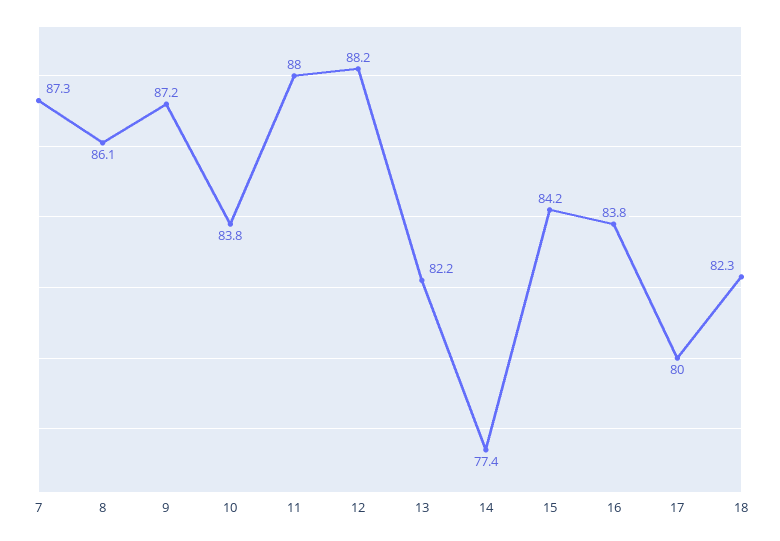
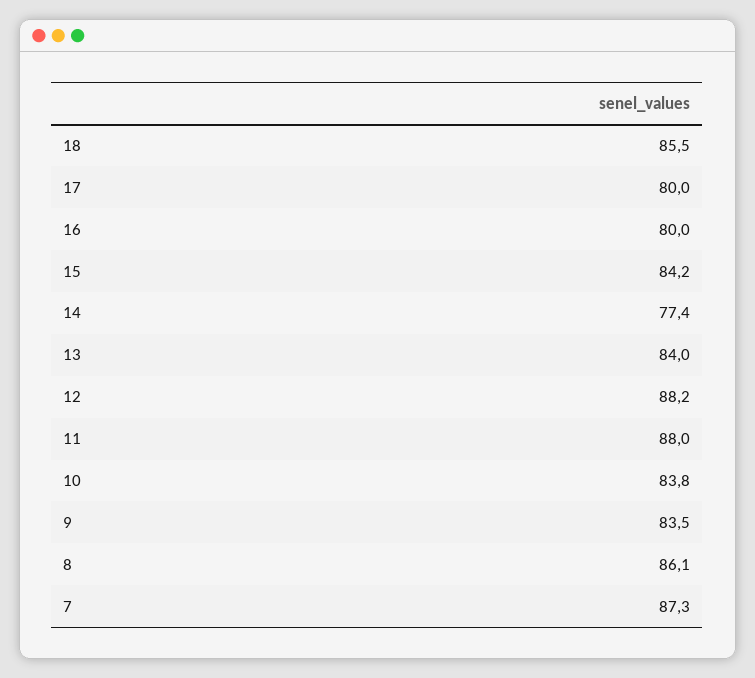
  {
    "7": 87.3,
    "8": 86.1,
-   "9": 87.2,
+   "9": 83.5,
    "10": 83.8,
    "11": 88,
    "12": 88.2,
-   "13": 82.2,
+   "13": 84,
    "14": 77.4,
    "15": 84.2,
-   "16": 83.8,
+   "16": 80,
    "17": 80,
-   "18": 82.3
+   "18": 85.5
  }

